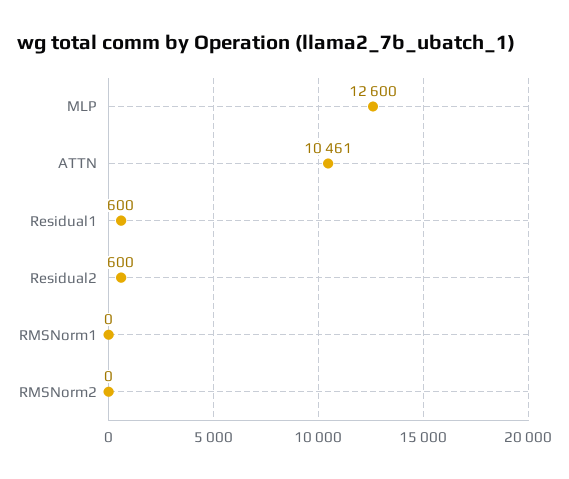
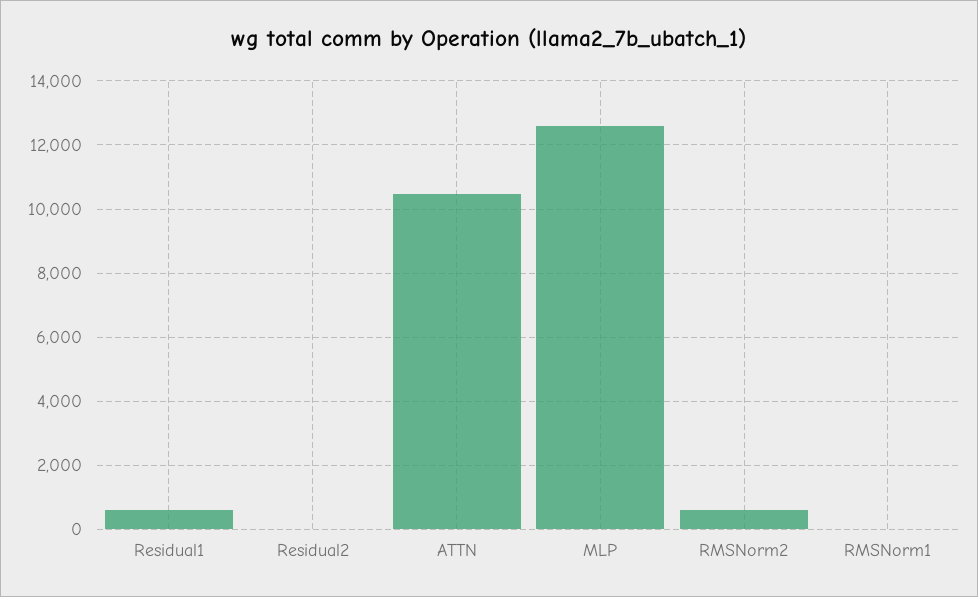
  {
    "MLP": 12600,
    "ATTN": 10461,
    "Residual1": 600,
-   "Residual2": 600,
+   "Residual2": 0,
    "RMSNorm1": 0,
-   "RMSNorm2": 0
+   "RMSNorm2": 600
  }

